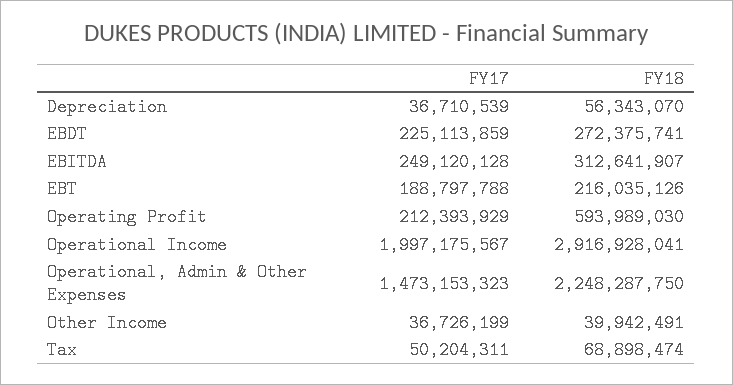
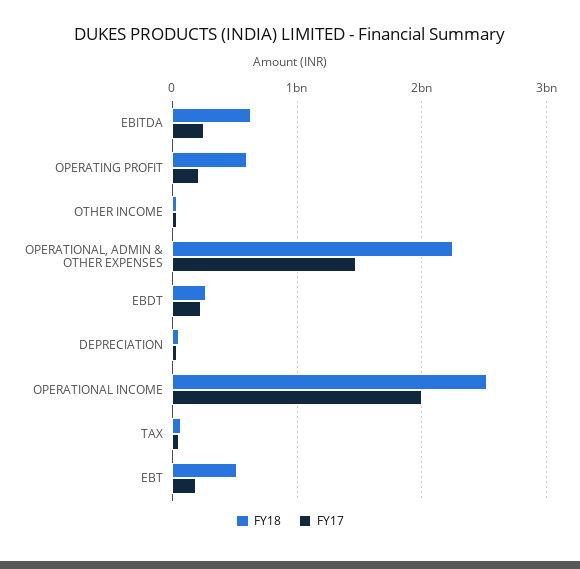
  {
    "FY17": {
      "Depreciation": 36710539,
      "EBDT": 225113859,
      "EBITDA": 249120128,
      "EBT": 188797788,
      "Operating Profit": 212393929,
      "Operational Income": 1997175567,
      "Operational, Admin & Other Expenses": 1473153323,
      "Other Income": 36726199,
      "Tax": 50204311
    },
    "FY18": {
      "Depreciation": 56343070,
      "EBDT": 272375741,
-     "EBITDA": 312641907,
+     "EBITDA": 600000000,
-     "EBT": 216035126,
+     "EBT": 500000000,
      "Operating Profit": 593989030,
-     "Operational Income": 2916928041,
+     "Operational Income": 2500000000,
      "Operational, Admin & Other Expenses": 2248287750,
      "Other Income": 39942491,
      "Tax": 68898474
    }
  }

